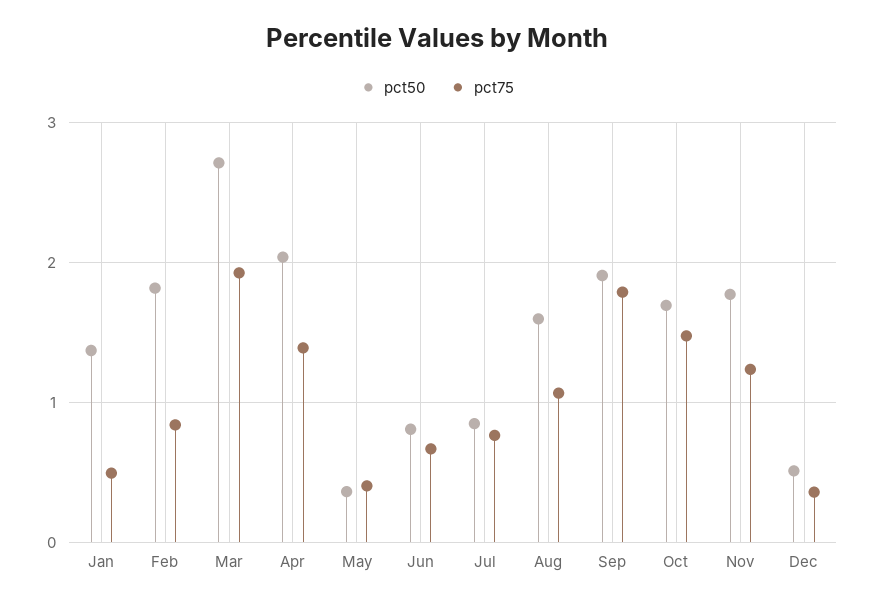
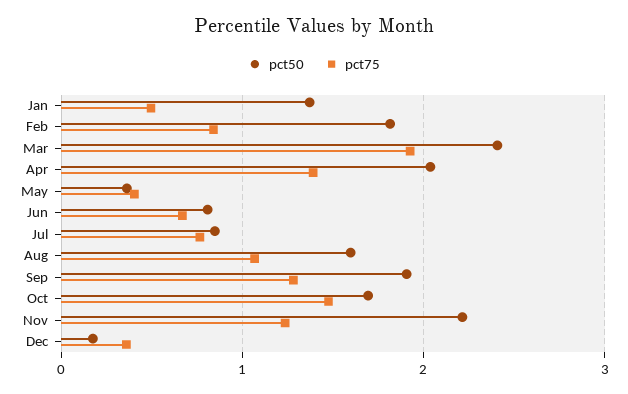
  {
    "pct50": {
      "Jan": 1.4,
      "Feb": 1.8,
-     "Mar": 2.7,
+     "Mar": 2.4,
      "Apr": 2,
      "May": 0.4,
      "Jun": 0.8,
      "Jul": 0.8,
      "Aug": 1.6,
      "Sep": 1.9,
      "Oct": 1.7,
-     "Nov": 1.8,
+     "Nov": 2.2,
-     "Dec": 0.5
+     "Dec": 0.2
    },
    "pct75": {
      "Jan": 0.5,
      "Feb": 0.8,
      "Mar": 1.9,
      "Apr": 1.4,
      "May": 0.4,
      "Jun": 0.7,
      "Jul": 0.8,
      "Aug": 1.1,
-     "Sep": 1.8,
+     "Sep": 1.3,
      "Oct": 1.5,
      "Nov": 1.2,
      "Dec": 0.4
    }
  }

